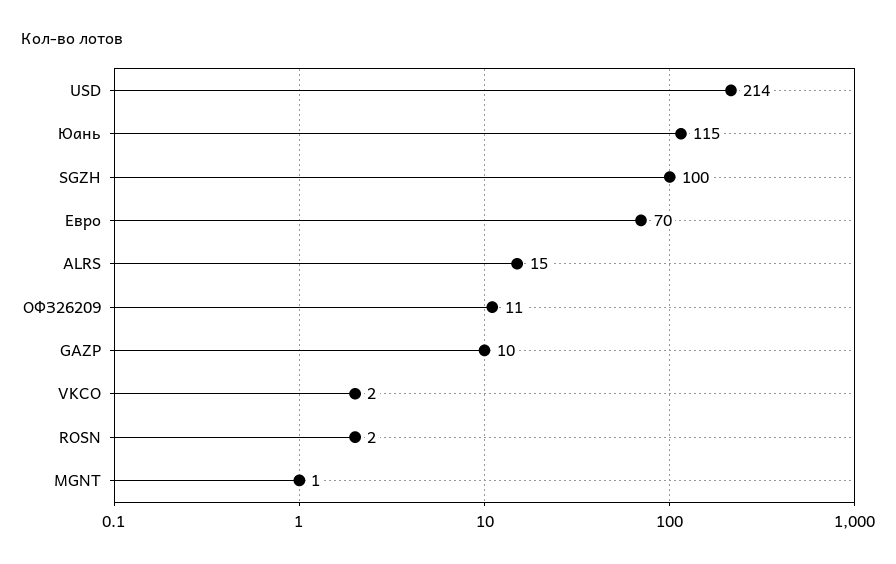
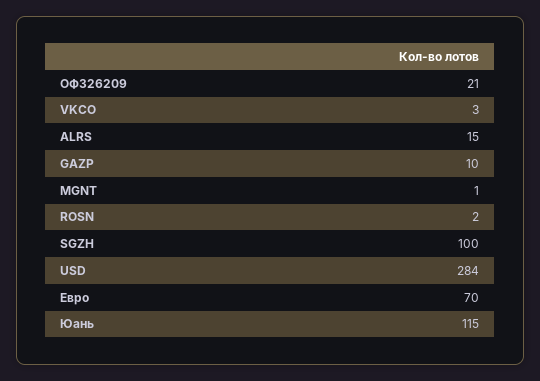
  {
-   "USD": 214,
+   "USD": 284,
    "Юань": 115,
    "SGZH": 100,
    "Евро": 70,
    "ALRS": 15,
-   "ОФЗ26209": 11,
+   "ОФЗ26209": 21,
    "GAZP": 10,
-   "VKCO": 2,
+   "VKCO": 3,
    "ROSN": 2,
    "MGNT": 1
  }

